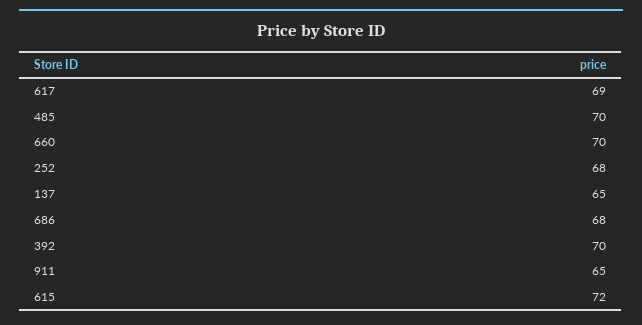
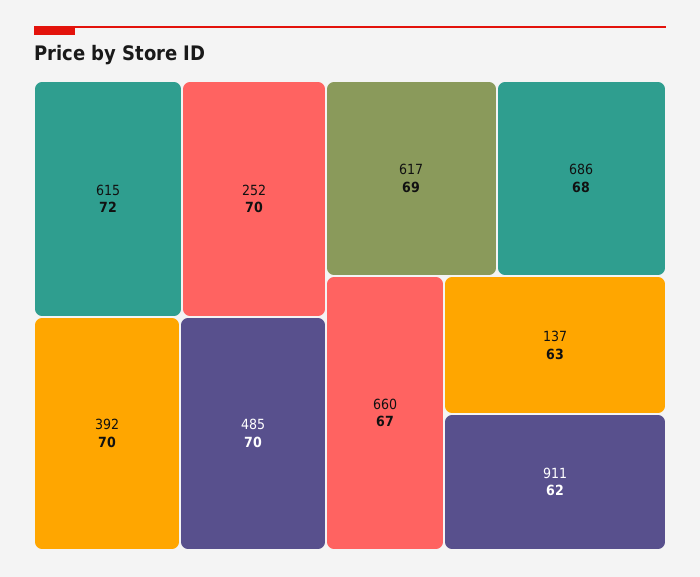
  {
    "617": 69,
    "485": 70,
-   "660": 70,
+   "660": 67,
-   "252": 68,
+   "252": 70,
-   "137": 65,
+   "137": 63,
    "686": 68,
    "392": 70,
-   "911": 65,
+   "911": 62,
    "615": 72
  }

